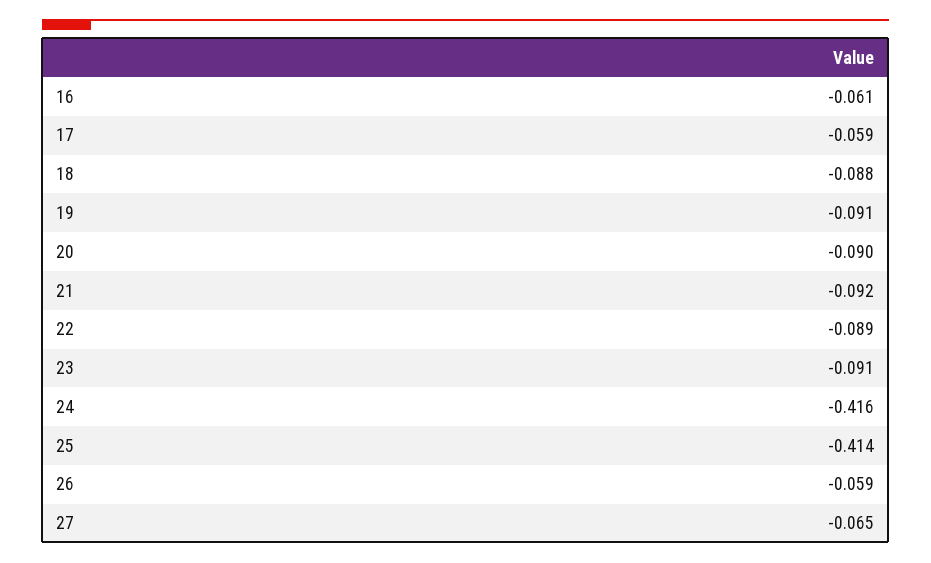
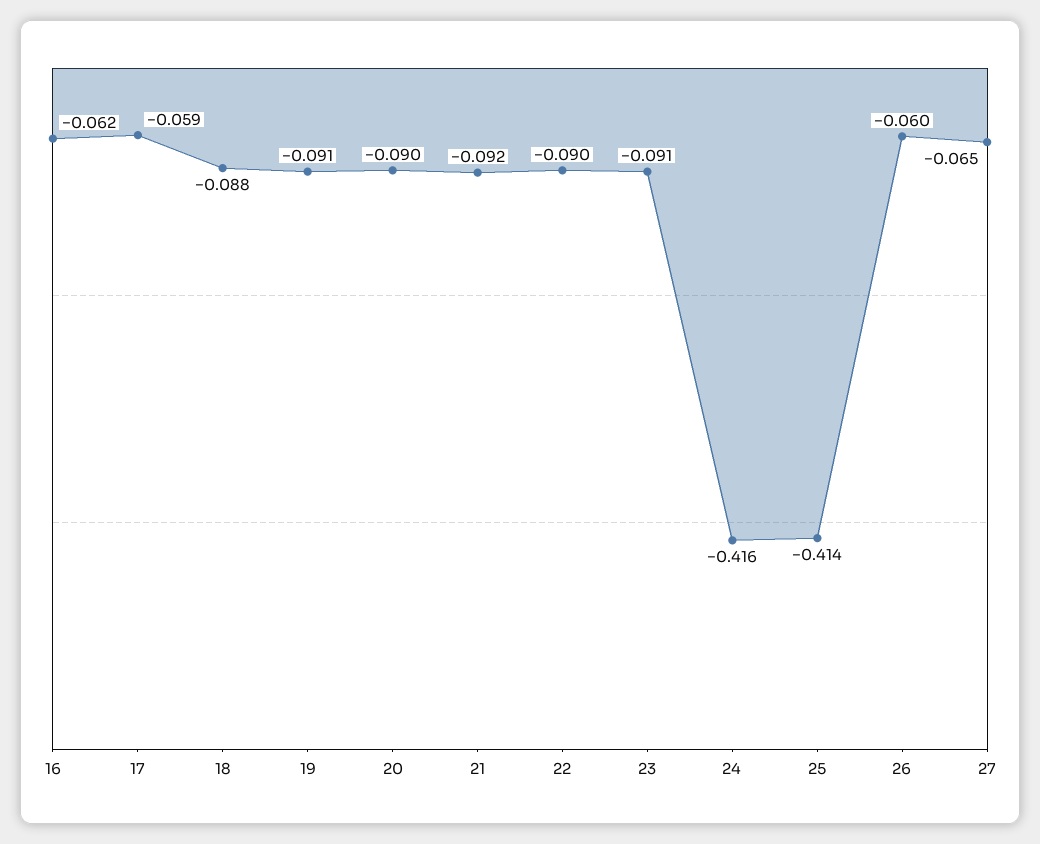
  {
-   "16": -0.061,
+   "16": -0.062,
    "17": -0.059,
    "18": -0.088,
    "19": -0.091,
    "20": -0.09,
    "21": -0.092,
-   "22": -0.089,
+   "22": -0.09,
    "23": -0.091,
    "24": -0.416,
    "25": -0.414,
-   "26": -0.059,
+   "26": -0.06,
    "27": -0.065
  }

